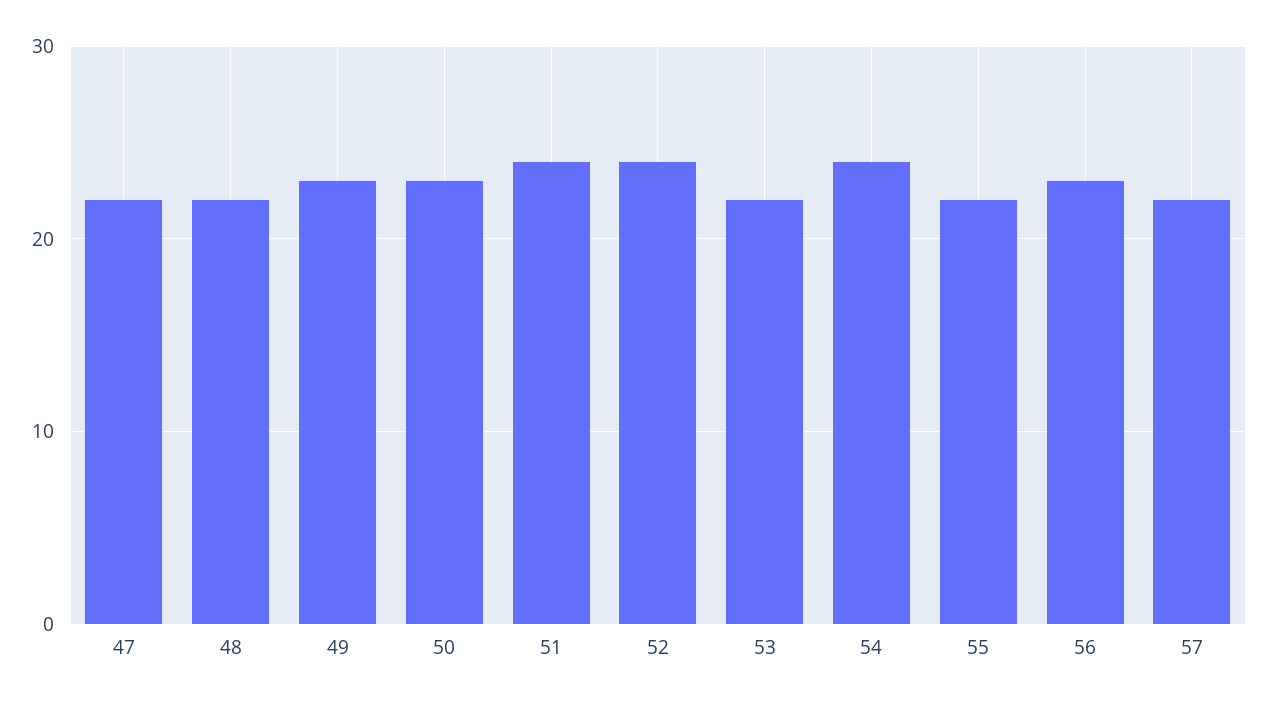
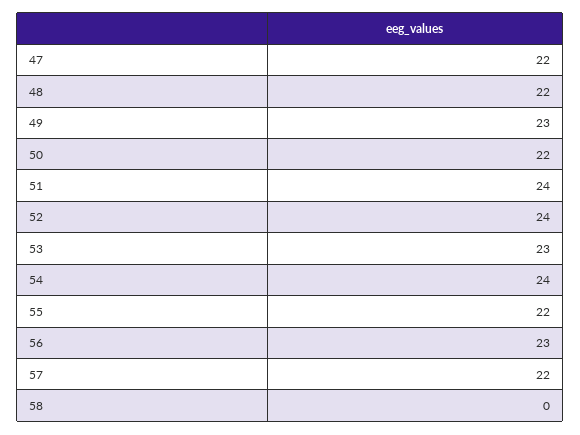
  {
    "47": 22,
    "48": 22,
    "49": 23,
-   "50": 23,
+   "50": 22,
    "51": 24,
    "52": 24,
-   "53": 22,
+   "53": 23,
    "54": 24,
    "55": 22,
    "56": 23,
-   "57": 22
+   "57": 22,
+   "58": 0
  }

